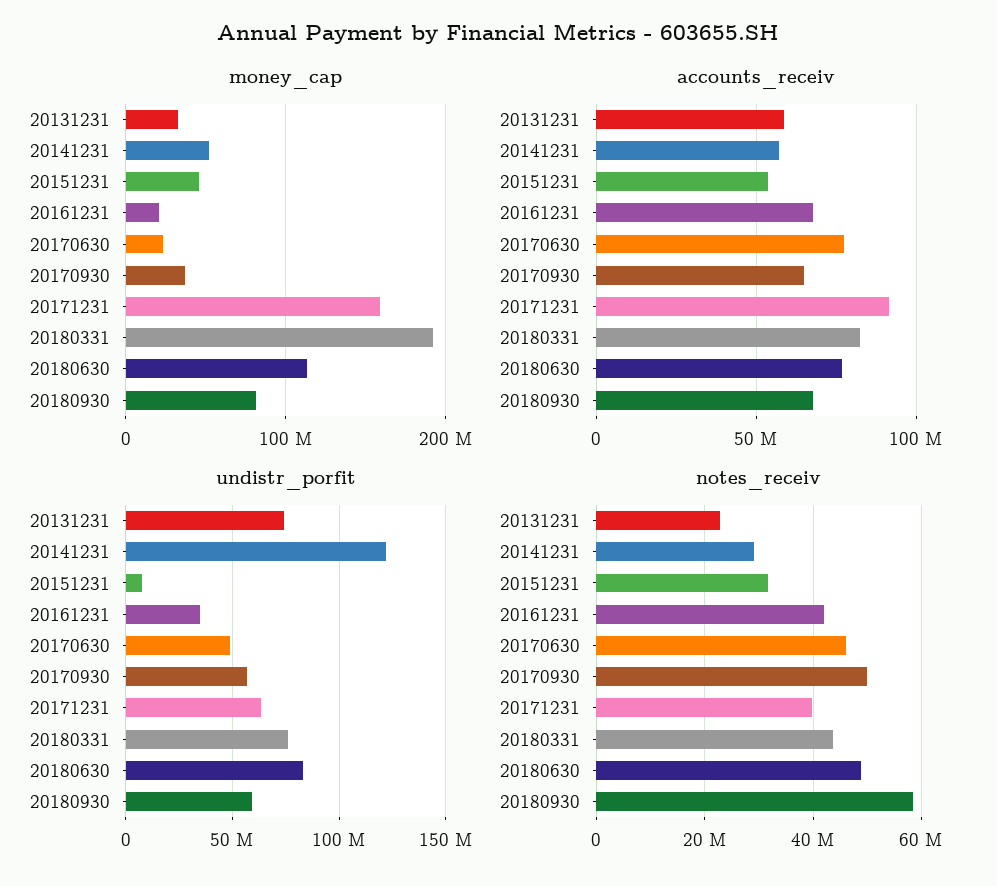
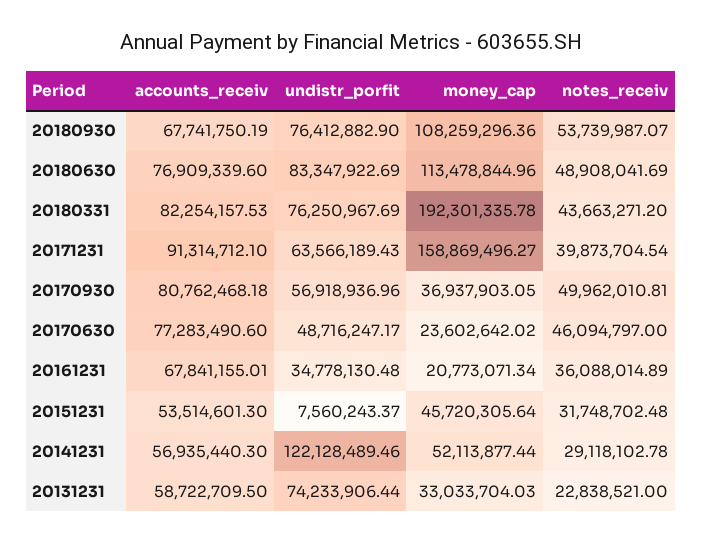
  {
    "money_cap": {
      "20131231": 33033704.03,
      "20141231": 52113877.44,
      "20151231": 45720305.64,
      "20161231": 20773071.34,
      "20170630": 23602642.02,
      "20170930": 36937903.05,
      "20171231": 158869496.27,
      "20180331": 192301335.78,
      "20180630": 113478844.96,
-     "20180930": 80000000
+     "20180930": 108259296.36
    },
    "accounts_receiv": {
      "20131231": 58722709.5,
      "20141231": 56935440.3,
      "20151231": 53514601.3,
      "20161231": 67841155.01,
      "20170630": 77283490.6,
-     "20170930": 65000000,
+     "20170930": 80762468.18,
      "20171231": 91314712.1,
      "20180331": 82254157.53,
      "20180630": 76909339.6,
      "20180930": 67741750.19
    },
    "undistr_porfit": {
      "20131231": 74233906.44,
      "20141231": 122128489.46,
      "20151231": 7560243.37,
      "20161231": 34778130.48,
      "20170630": 48716247.17,
      "20170930": 56918936.96,
      "20171231": 63566189.43,
      "20180331": 76250967.69,
      "20180630": 83347922.69,
-     "20180930": 60000000
+     "20180930": 76412882.9
    },
    "notes_receiv": {
      "20131231": 22838521,
      "20141231": 29118102.78,
      "20151231": 31748702.48,
-     "20161231": 42000000,
+     "20161231": 36088014.89,
      "20170630": 46094797,
      "20170930": 49962010.81,
      "20171231": 39873704.54,
      "20180331": 43663271.2,
      "20180630": 48908041.69,
-     "20180930": 58000000
+     "20180930": 53739987.07
    }
  }

